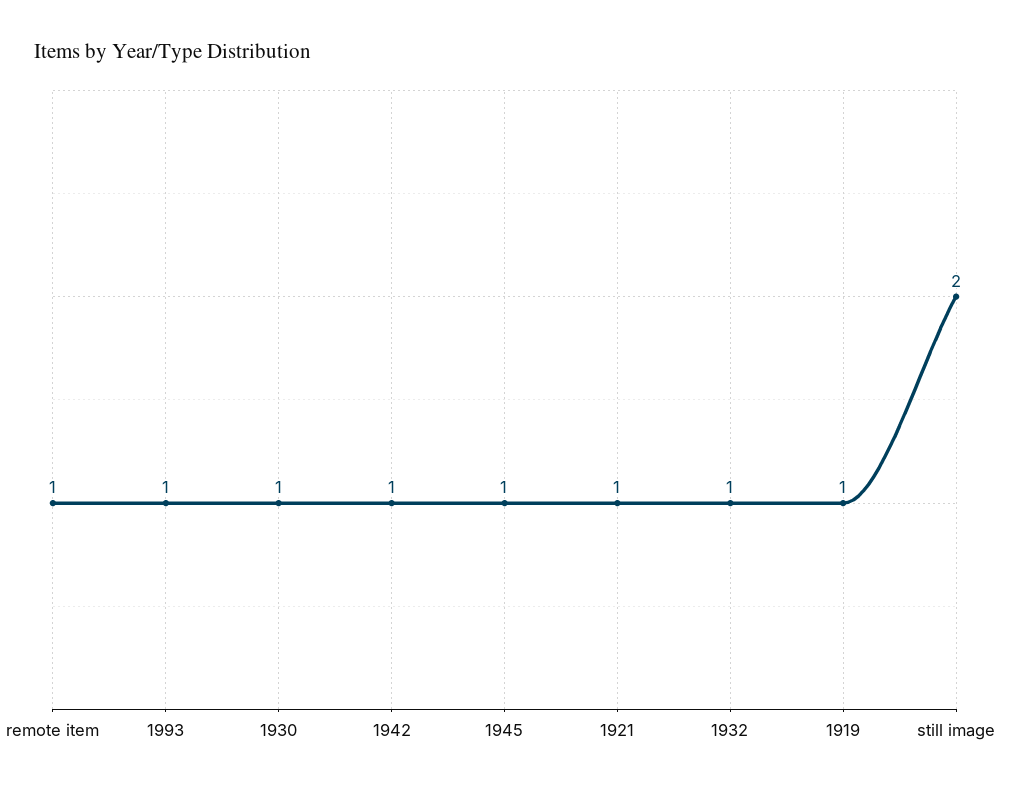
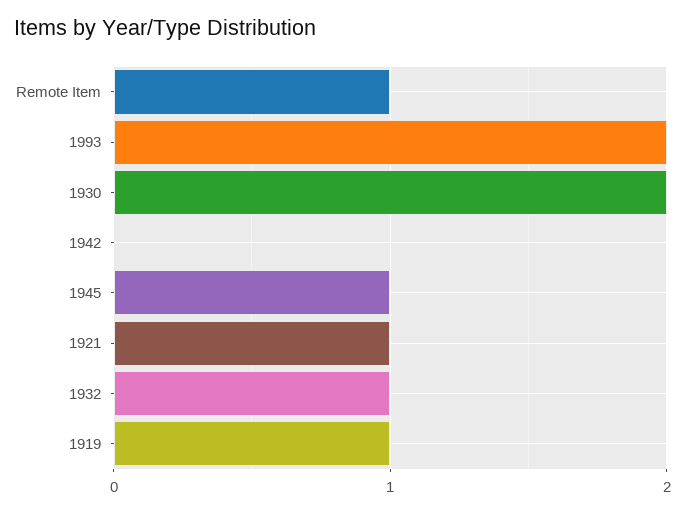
  {
    "remote item": 1,
-   "1993": 1,
+   "1993": 2,
-   "1930": 1,
+   "1930": 2,
-   "1942": 1,
+   "1942": 0,
    "1945": 1,
    "1921": 1,
    "1932": 1,
-   "1919": 1,
+   "1919": 1
-   "still image": 2
  }

